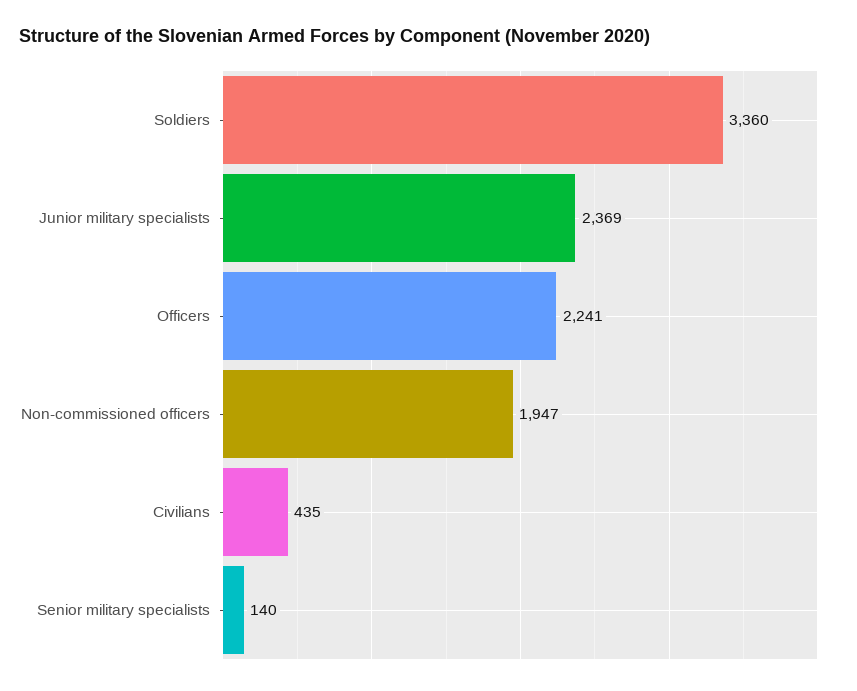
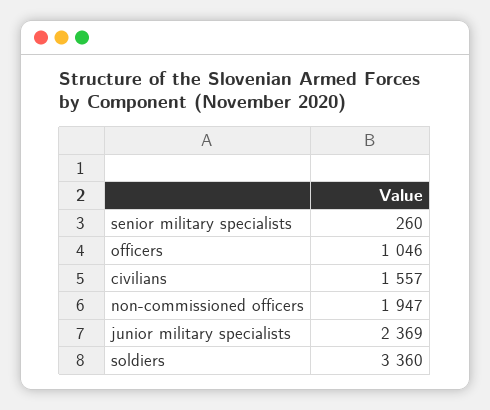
  {
    "Soldiers": 3360,
    "Junior military specialists": 2369,
-   "Officers": 2241,
+   "Officers": 1046,
    "Non-commissioned officers": 1947,
-   "Civilians": 435,
+   "Civilians": 1557,
-   "Senior military specialists": 140
+   "Senior military specialists": 260
  }

